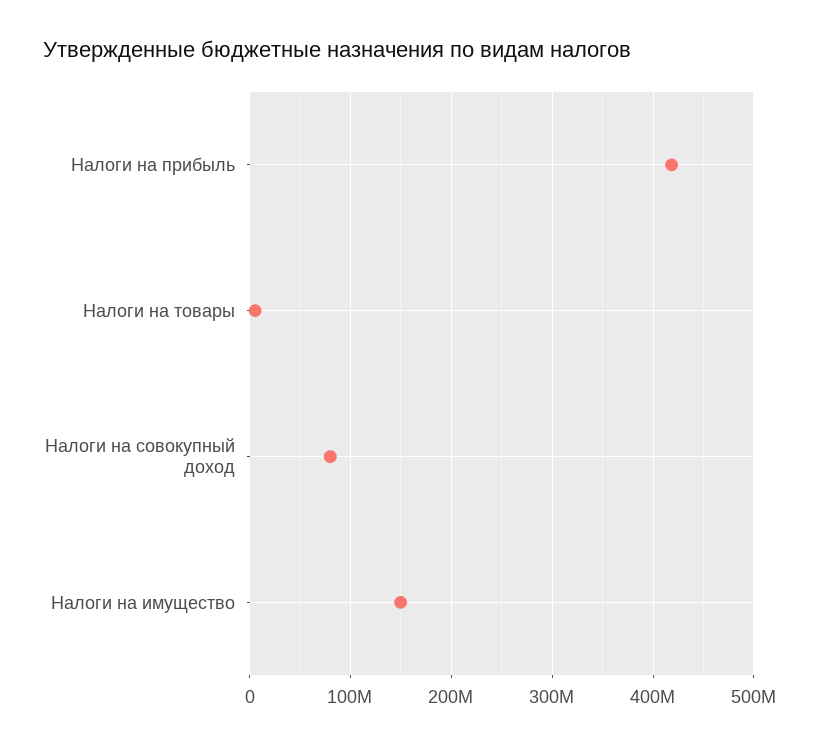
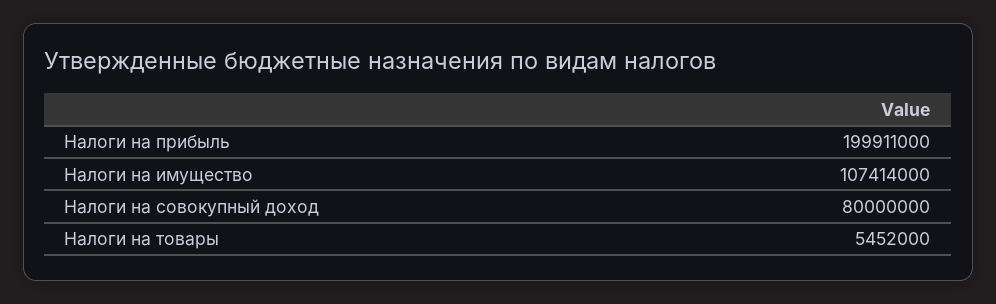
  {
-   "Налоги на прибыль": 420000000,
+   "Налоги на прибыль": 199911000,
    "Налоги на товары": 5452000,
    "Налоги на совокупный доход": 80000000,
-   "Налоги на имущество": 150000000
+   "Налоги на имущество": 107414000
  }

